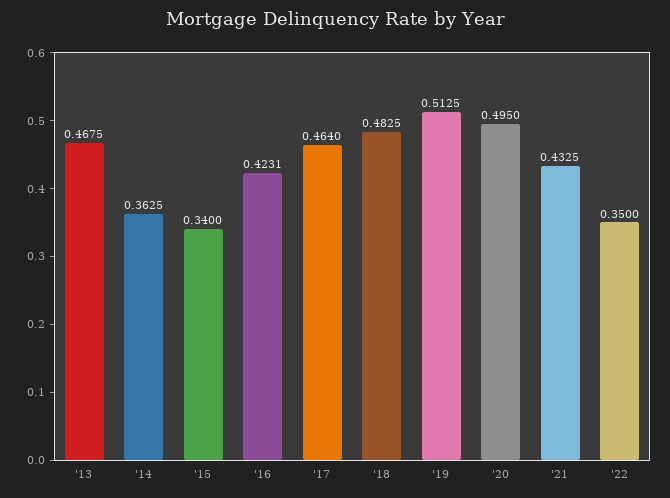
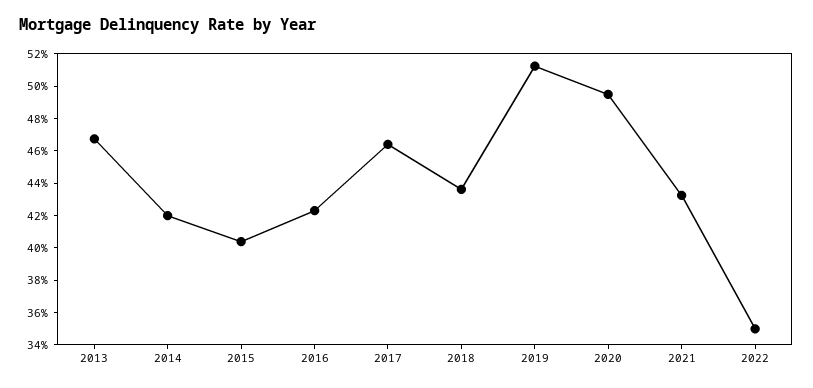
  {
    "'13": 0.4675,
-   "'14": 0.3625,
+   "'14": 0.42,
-   "'15": 0.34,
+   "'15": 0.405,
    "'16": 0.4231,
    "'17": 0.464,
-   "'18": 0.4825,
+   "'18": 0.435,
    "'19": 0.5125,
    "'20": 0.495,
    "'21": 0.4325,
    "'22": 0.35
  }

